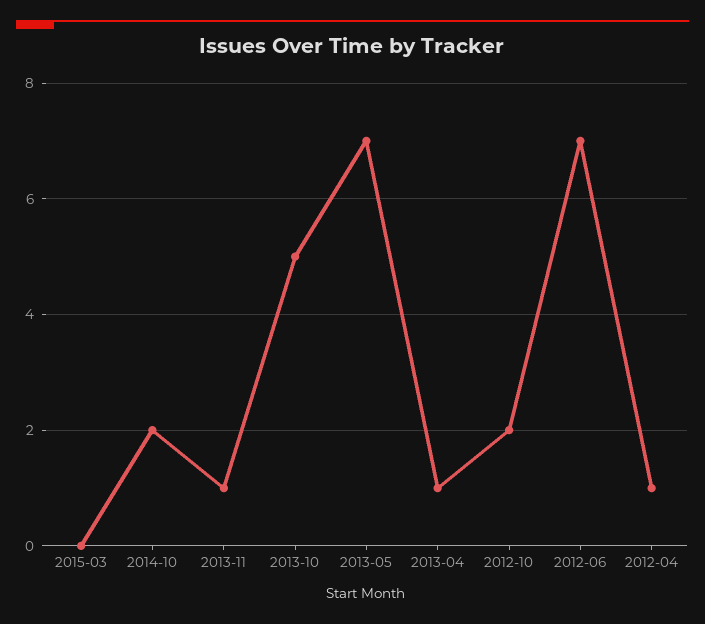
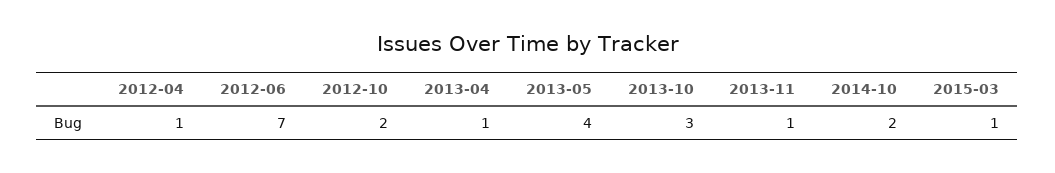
  {
-   "2015-03": 0,
+   "2015-03": 1,
    "2014-10": 2,
    "2013-11": 1,
-   "2013-10": 5,
+   "2013-10": 3,
-   "2013-05": 7,
+   "2013-05": 4,
    "2013-04": 1,
    "2012-10": 2,
    "2012-06": 7,
    "2012-04": 1
  }

